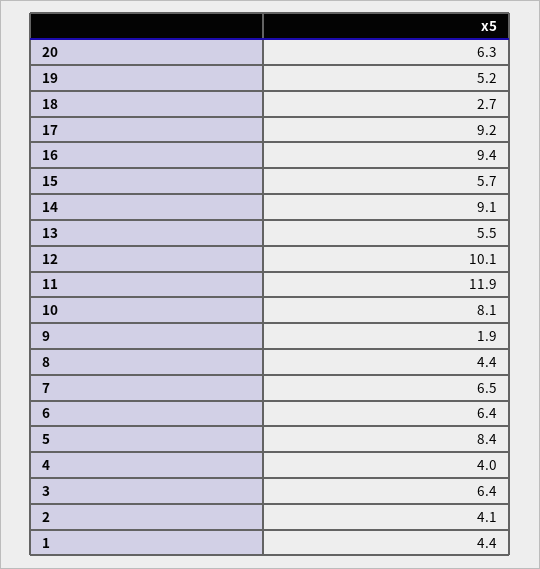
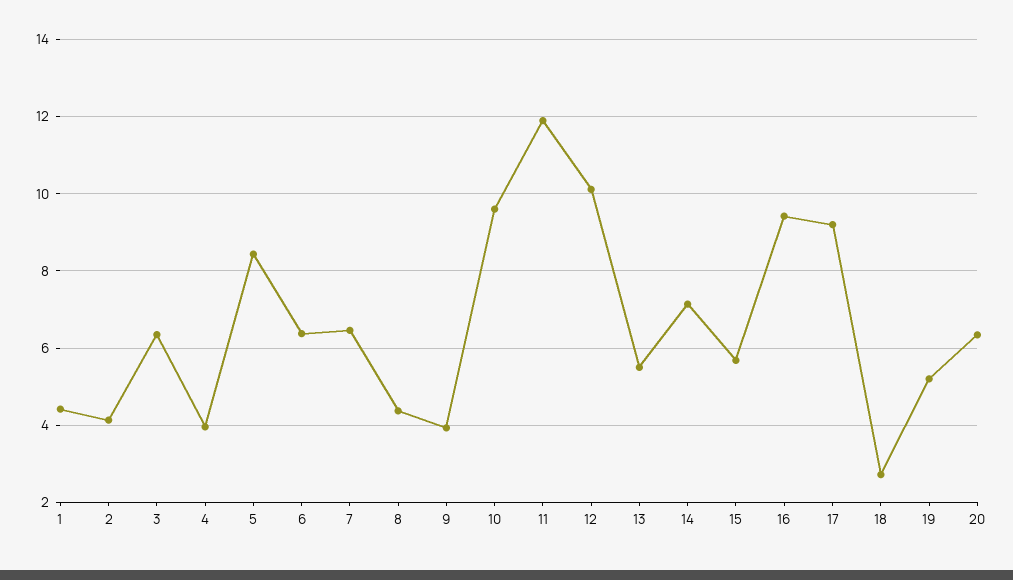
  {
    "20": 6.3,
    "19": 5.2,
    "18": 2.7,
    "17": 9.2,
    "16": 9.4,
    "15": 5.7,
-   "14": 9.1,
+   "14": 7.2,
    "13": 5.5,
    "12": 10.1,
    "11": 11.9,
-   "10": 8.1,
+   "10": 9.6,
-   "9": 1.9,
+   "9": 4,
    "8": 4.4,
    "7": 6.5,
    "6": 6.4,
    "5": 8.4,
    "4": 4,
    "3": 6.4,
    "2": 4.1,
    "1": 4.4
  }

